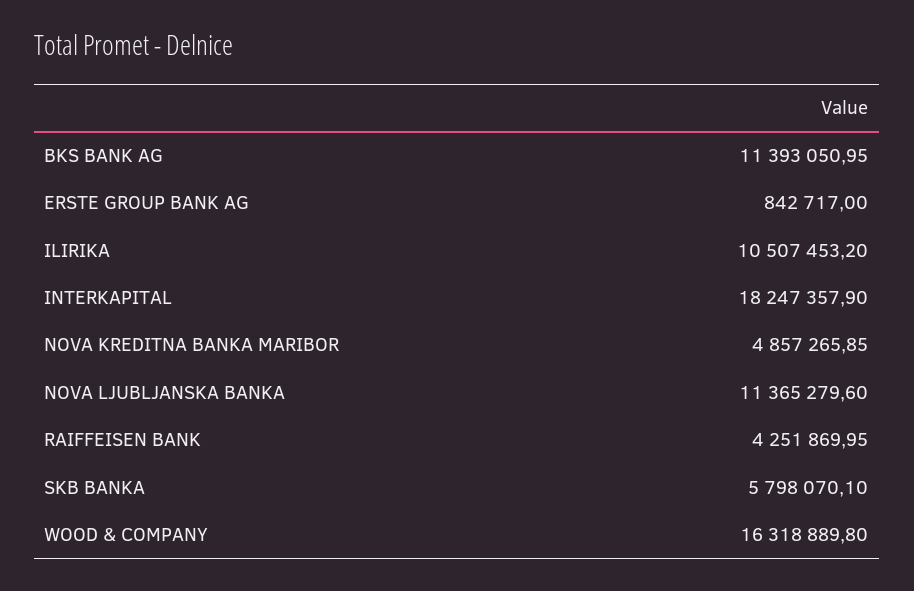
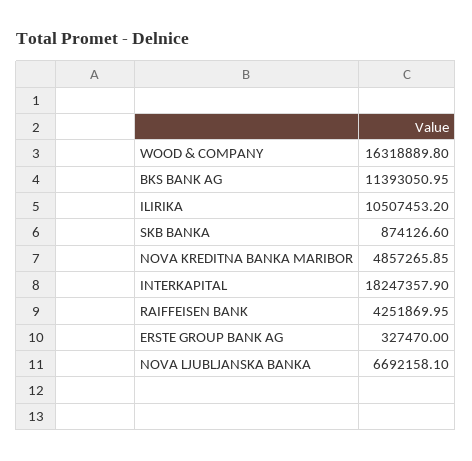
  {
    "BKS BANK AG": 11393050.95,
-   "ERSTE GROUP BANK AG": 842717,
+   "ERSTE GROUP BANK AG": 327470,
    "ILIRIKA": 10507453.2,
    "INTERKAPITAL": 18247357.9,
    "NOVA KREDITNA BANKA MARIBOR": 4857265.85,
-   "NOVA LJUBLJANSKA BANKA": 11365279.6,
+   "NOVA LJUBLJANSKA BANKA": 6692158.1,
    "RAIFFEISEN BANK": 4251869.95,
-   "SKB BANKA": 5798070.1,
+   "SKB BANKA": 874126.6,
    "WOOD & COMPANY": 16318889.8
  }

